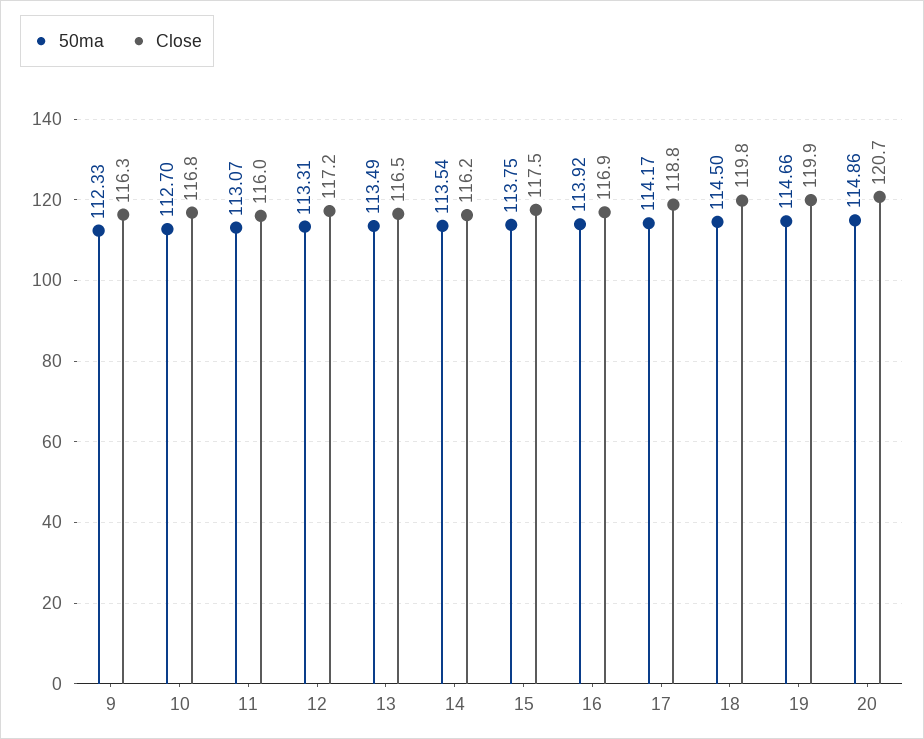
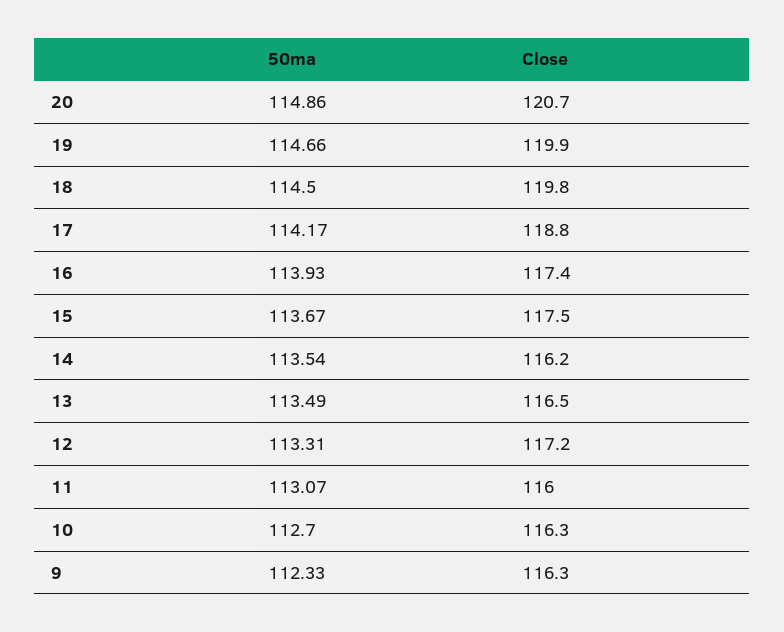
  {
    "50ma": {
      "9": 112.33,
      "10": 112.7,
      "11": 113.07,
      "12": 113.31,
      "13": 113.49,
      "14": 113.54,
-     "15": 113.75,
+     "15": 113.67,
-     "16": 113.92,
+     "16": 113.93,
      "17": 114.17,
      "18": 114.5,
      "19": 114.66,
      "20": 114.86
    },
    "Close": {
      "9": 116.3,
-     "10": 116.8,
+     "10": 116.3,
      "11": 116,
      "12": 117.2,
      "13": 116.5,
      "14": 116.2,
      "15": 117.5,
-     "16": 116.9,
+     "16": 117.4,
      "17": 118.8,
      "18": 119.8,
      "19": 119.9,
      "20": 120.7
    }
  }

